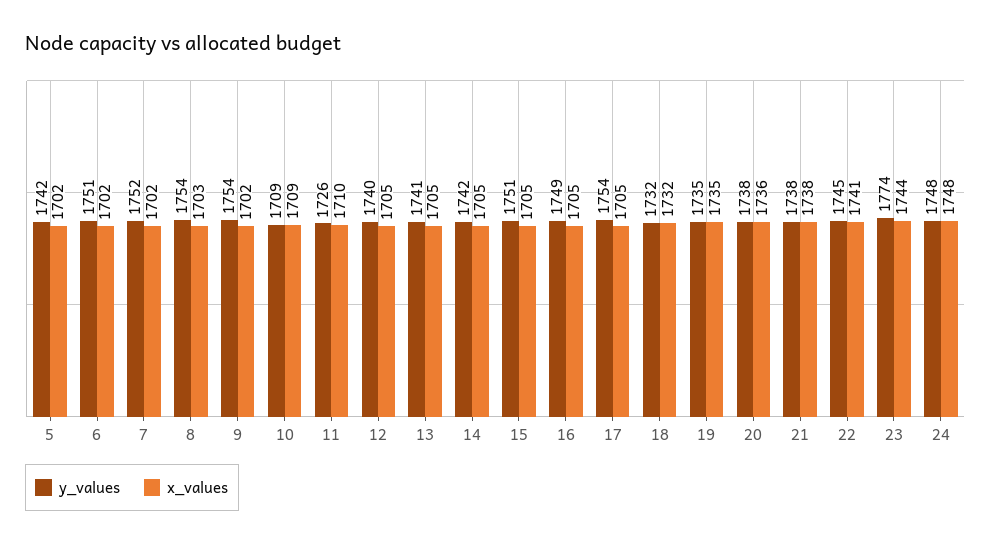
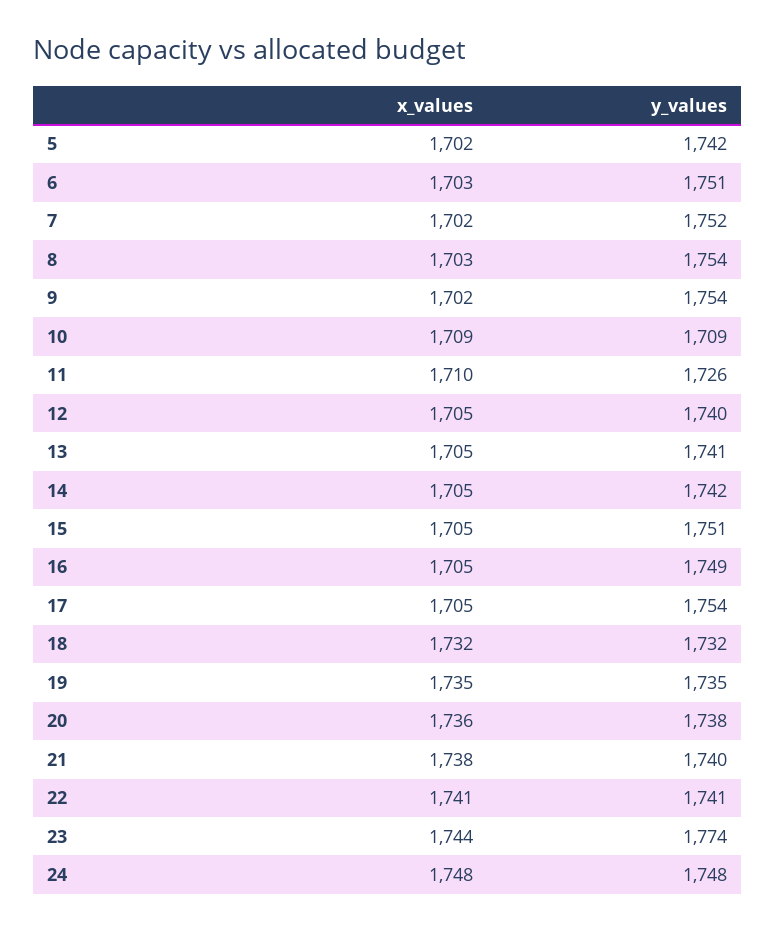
  {
    "y_values": {
      "5": 1742,
      "6": 1751,
      "7": 1752,
      "8": 1754,
      "9": 1754,
      "10": 1709,
      "11": 1726,
      "12": 1740,
      "13": 1741,
      "14": 1742,
      "15": 1751,
      "16": 1749,
      "17": 1754,
      "18": 1732,
      "19": 1735,
      "20": 1738,
-     "21": 1738,
+     "21": 1740,
-     "22": 1745,
+     "22": 1741,
      "23": 1774,
      "24": 1748
    },
    "x_values": {
      "5": 1702,
-     "6": 1702,
+     "6": 1703,
      "7": 1702,
      "8": 1703,
      "9": 1702,
      "10": 1709,
      "11": 1710,
      "12": 1705,
      "13": 1705,
      "14": 1705,
      "15": 1705,
      "16": 1705,
      "17": 1705,
      "18": 1732,
      "19": 1735,
      "20": 1736,
      "21": 1738,
      "22": 1741,
      "23": 1744,
      "24": 1748
    }
  }

